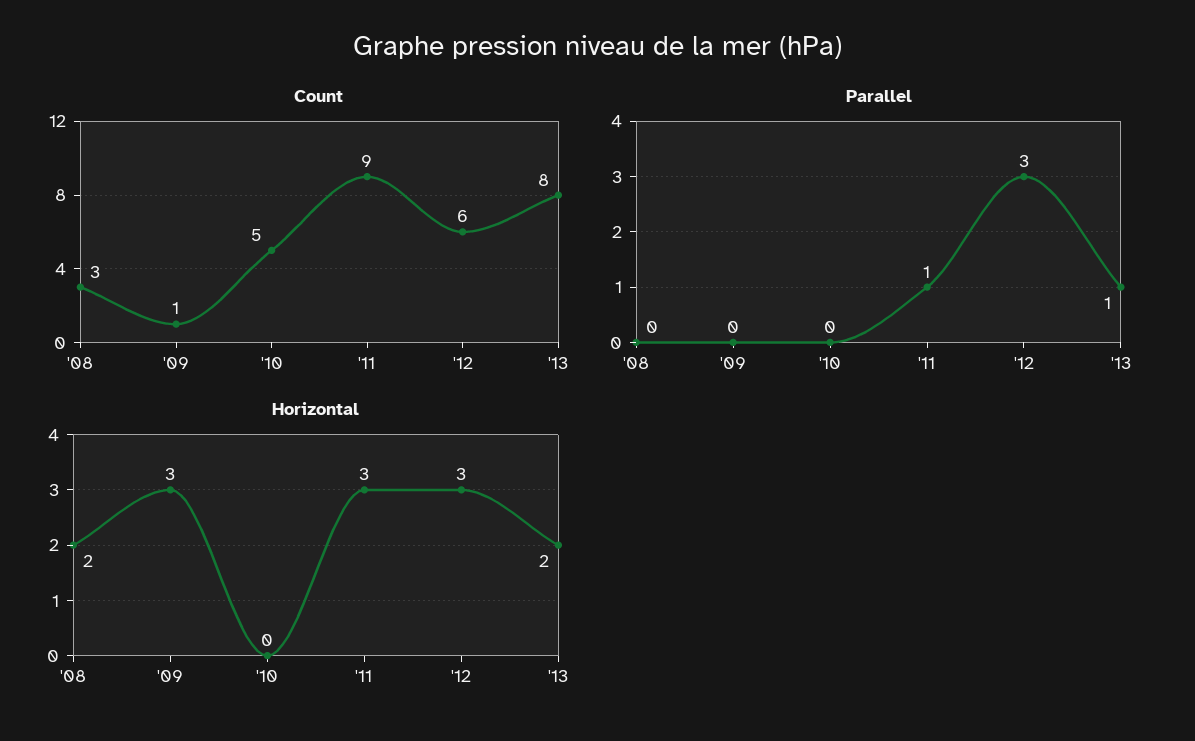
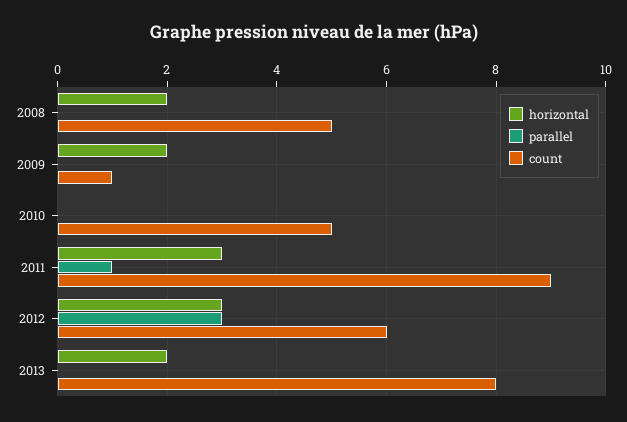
  {
    "Count": {
-     "'08": 3,
+     "'08": 5,
      "'09": 1,
      "'10": 5,
      "'11": 9,
      "'12": 6,
      "'13": 8
    },
    "Parallel": {
      "'08": 0,
      "'09": 0,
      "'10": 0,
      "'11": 1,
      "'12": 3,
-     "'13": 1
+     "'13": 0
    },
    "Horizontal": {
      "'08": 2,
-     "'09": 3,
+     "'09": 2,
      "'10": 0,
      "'11": 3,
      "'12": 3,
      "'13": 2
    }
  }

